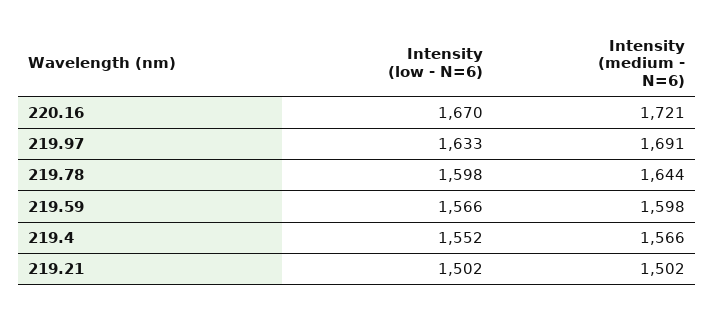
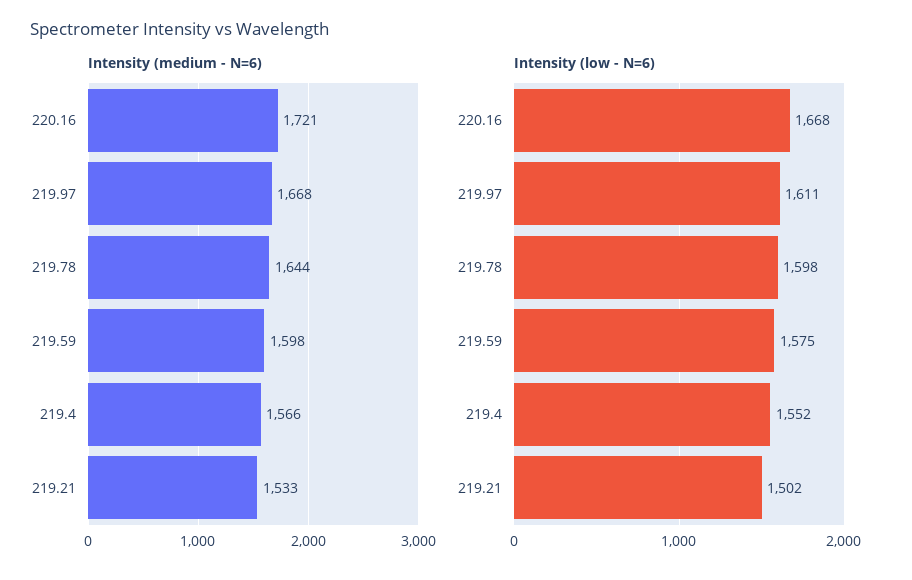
  {
    "Intensity (low - N=6)": {
-     "220.16": 1670,
+     "220.16": 1668,
-     "219.97": 1633,
+     "219.97": 1611,
      "219.78": 1598,
-     "219.59": 1566,
+     "219.59": 1575,
      "219.4": 1552,
      "219.21": 1502
    },
    "Intensity (medium - N=6)": {
      "220.16": 1721,
-     "219.97": 1691,
+     "219.97": 1668,
      "219.78": 1644,
      "219.59": 1598,
      "219.4": 1566,
-     "219.21": 1502
+     "219.21": 1533
    }
  }

